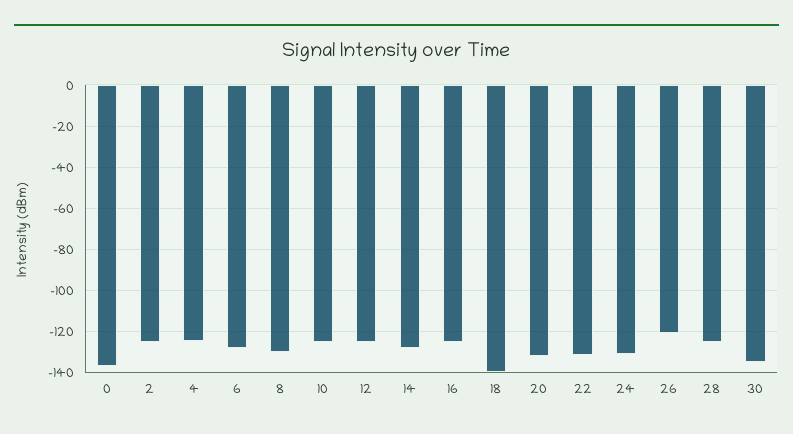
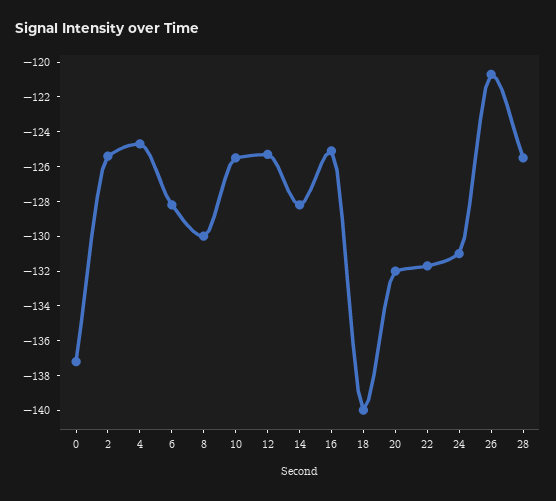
  {
    "0": -137,
    "2": -125.5,
    "4": -124.5,
    "6": -128,
    "8": -130,
    "10": -125.5,
    "12": -125.5,
    "14": -128,
    "16": -125,
    "18": -140,
    "20": -132,
    "22": -131.5,
    "24": -131,
    "26": -120.5,
-   "28": -125.5,
+   "28": -125.5
-   "30": -135
  }

